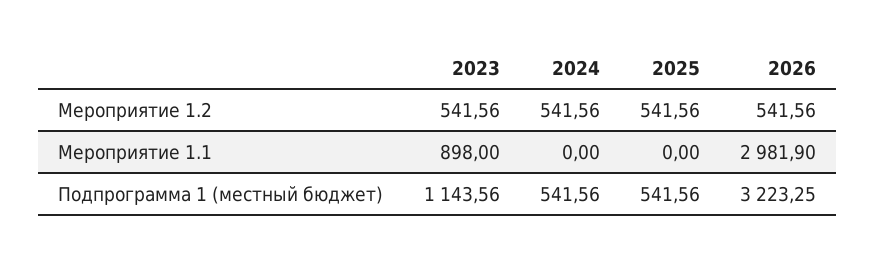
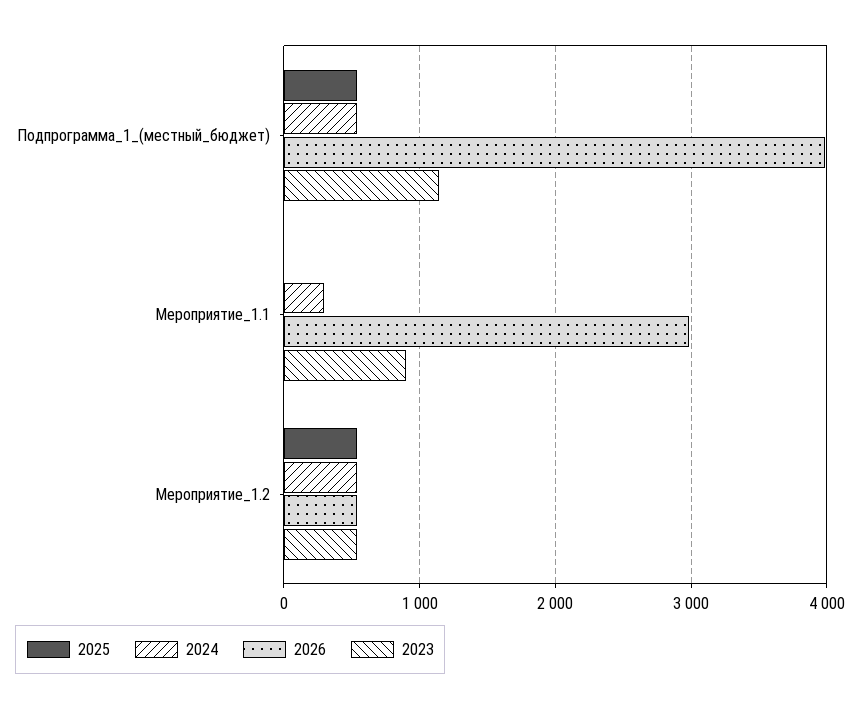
  {
    "2023": {
      "Мероприятие 1.2": 541.56,
      "Мероприятие 1.1": 898,
      "Подпрограмма 1 (местный бюджет)": 1143.56
    },
    "2024": {
      "Мероприятие 1.2": 541.56,
-     "Мероприятие 1.1": 0,
+     "Мероприятие 1.1": 300,
      "Подпрограмма 1 (местный бюджет)": 541.56
    },
    "2025": {
      "Мероприятие 1.2": 541.56,
      "Мероприятие 1.1": 0,
      "Подпрограмма 1 (местный бюджет)": 541.56
    },
    "2026": {
      "Мероприятие 1.2": 541.56,
      "Мероприятие 1.1": 2981.9,
-     "Подпрограмма 1 (местный бюджет)": 3223.25
+     "Подпрограмма 1 (местный бюджет)": 4000
    }
  }

